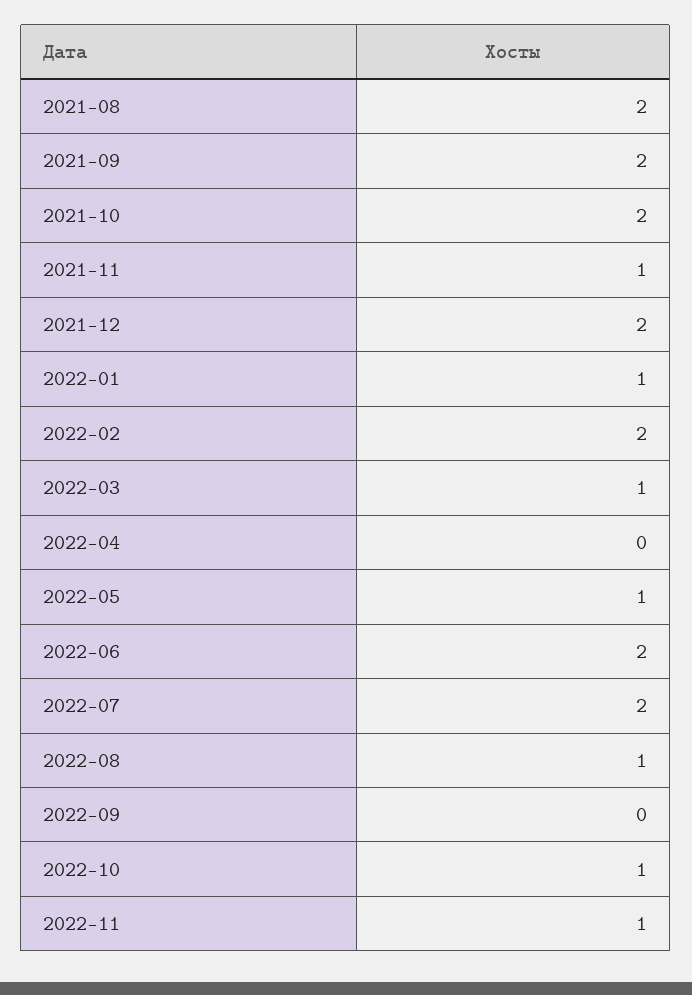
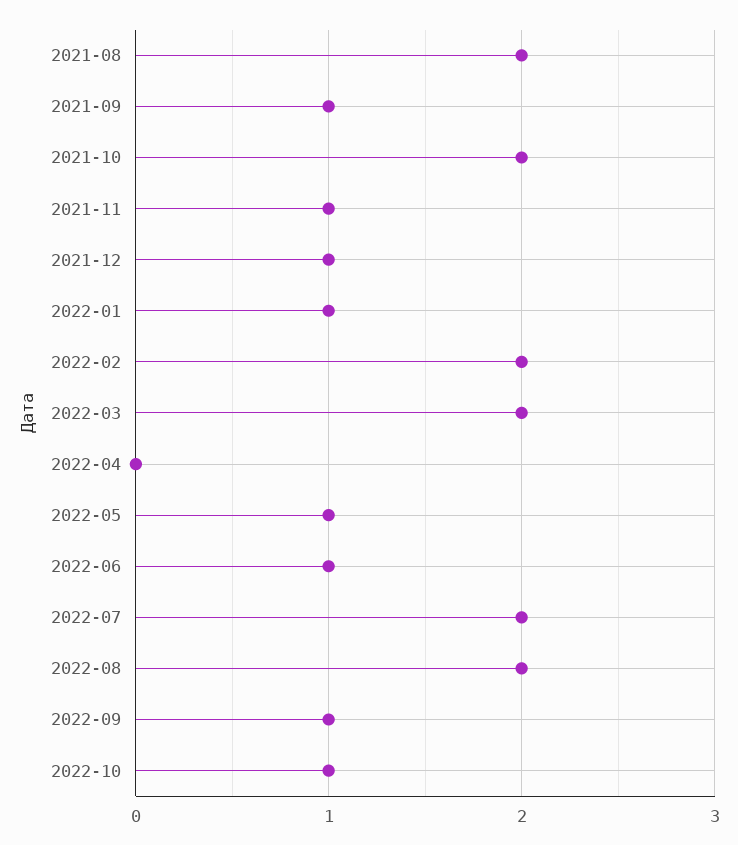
  {
    "2021-08": 2,
-   "2021-09": 2,
+   "2021-09": 1,
    "2021-10": 2,
    "2021-11": 1,
-   "2021-12": 2,
+   "2021-12": 1,
    "2022-01": 1,
    "2022-02": 2,
-   "2022-03": 1,
+   "2022-03": 2,
    "2022-04": 0,
    "2022-05": 1,
-   "2022-06": 2,
+   "2022-06": 1,
    "2022-07": 2,
-   "2022-08": 1,
+   "2022-08": 2,
-   "2022-09": 0,
+   "2022-09": 1,
-   "2022-10": 1,
+   "2022-10": 1
-   "2022-11": 1
  }

